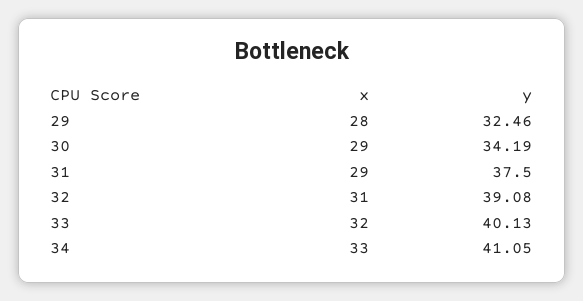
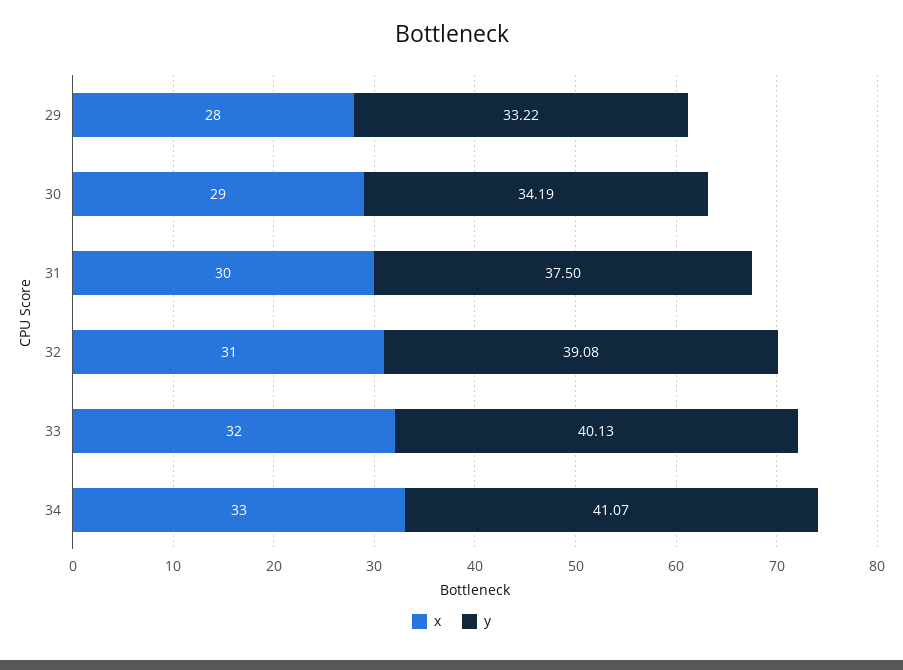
  {
    "x": {
      "29": 28,
      "30": 29,
-     "31": 29,
+     "31": 30,
      "32": 31,
      "33": 32,
      "34": 33
    },
    "y": {
-     "29": 32.46,
+     "29": 33.22,
      "30": 34.19,
      "31": 37.5,
      "32": 39.08,
      "33": 40.13,
-     "34": 41.05
+     "34": 41.07
    }
  }

